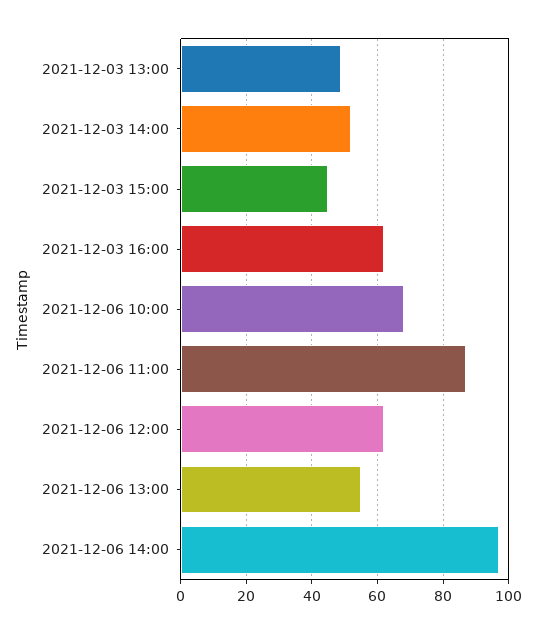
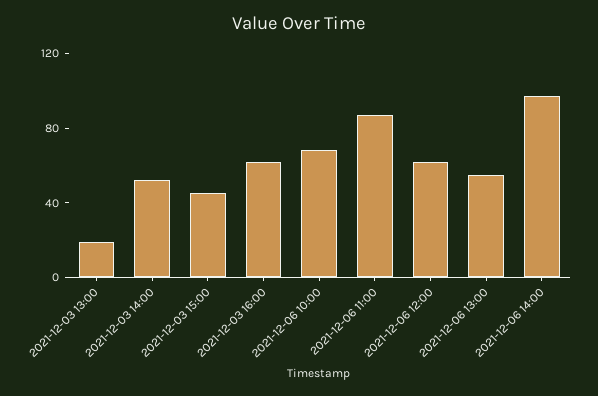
  {
-   "2021-12-03 13:00": 50,
+   "2021-12-03 13:00": 20,
    "2021-12-03 14:00": 50,
    "2021-12-03 15:00": 45,
    "2021-12-03 16:00": 60,
    "2021-12-06 10:00": 70,
    "2021-12-06 11:00": 85,
    "2021-12-06 12:00": 60,
    "2021-12-06 13:00": 55,
    "2021-12-06 14:00": 95
  }

